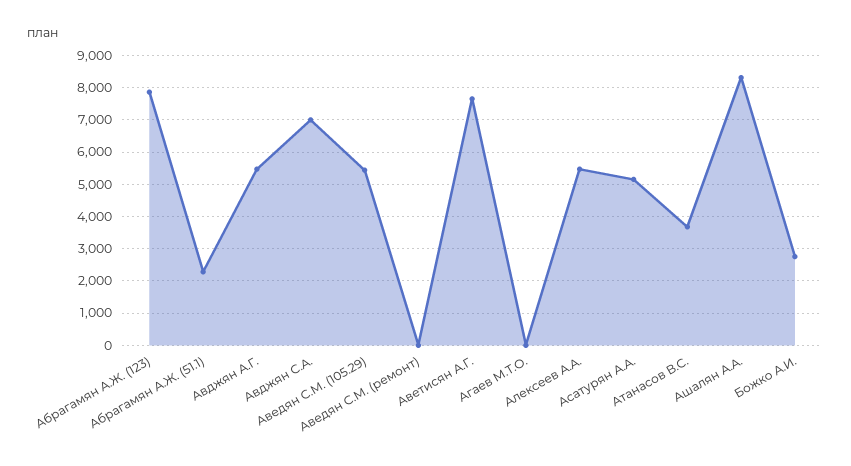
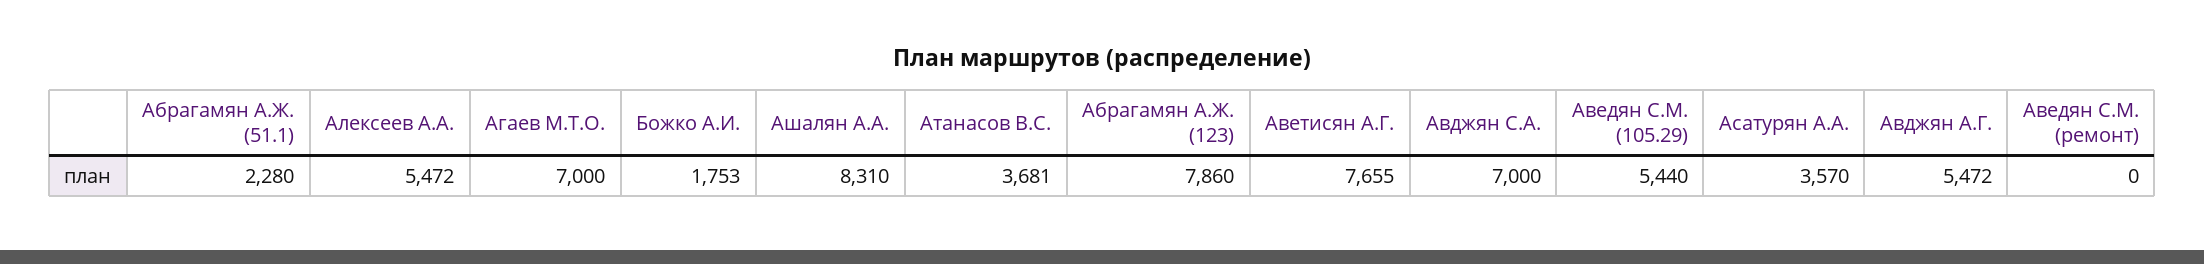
  {
    "Абрагамян А.Ж. (123)": 7860,
    "Абрагамян А.Ж. (51.1)": 2280,
    "Авджян А.Г.": 5472,
    "Авджян С.А.": 7000,
    "Аведян С.М. (105.29)": 5440,
    "Аведян С.М. (ремонт)": 0,
    "Аветисян А.Г.": 7655,
-   "Агаев М.Т.О.": 0,
+   "Агаев М.Т.О.": 7000,
    "Алексеев А.А.": 5472,
-   "Асатурян А.А.": 5200,
+   "Асатурян А.А.": 3570,
    "Атанасов В.С.": 3681,
    "Ашалян А.А.": 8310,
-   "Божко А.И.": 2800
+   "Божко А.И.": 1753
  }

